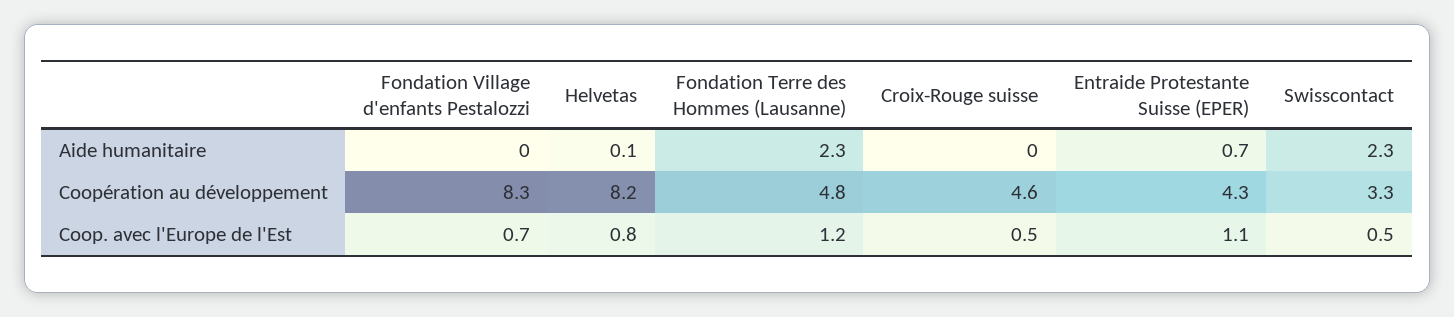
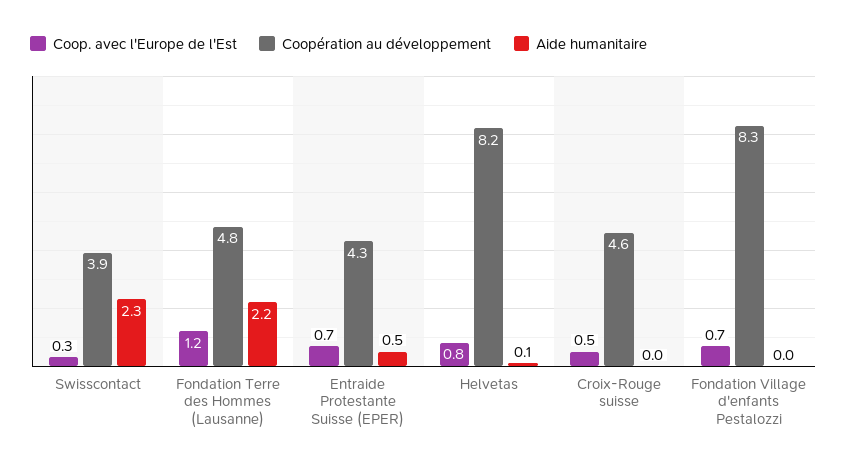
  {
    "Aide humanitaire": {
      "Fondation Village d'enfants Pestalozzi": 0,
      "Helvetas": 0.1,
-     "Fondation Terre des Hommes (Lausanne)": 2.3,
+     "Fondation Terre des Hommes (Lausanne)": 2.2,
      "Croix-Rouge suisse": 0,
-     "Entraide Protestante Suisse (EPER)": 0.7,
+     "Entraide Protestante Suisse (EPER)": 0.5,
      "Swisscontact": 2.3
    },
    "Coopération au développement": {
      "Fondation Village d'enfants Pestalozzi": 8.3,
      "Helvetas": 8.2,
      "Fondation Terre des Hommes (Lausanne)": 4.8,
      "Croix-Rouge suisse": 4.6,
      "Entraide Protestante Suisse (EPER)": 4.3,
-     "Swisscontact": 3.3
+     "Swisscontact": 3.9
    },
    "Coop. avec l'Europe de l'Est": {
      "Fondation Village d'enfants Pestalozzi": 0.7,
      "Helvetas": 0.8,
      "Fondation Terre des Hommes (Lausanne)": 1.2,
      "Croix-Rouge suisse": 0.5,
-     "Entraide Protestante Suisse (EPER)": 1.1,
+     "Entraide Protestante Suisse (EPER)": 0.7,
-     "Swisscontact": 0.5
+     "Swisscontact": 0.3
    }
  }

